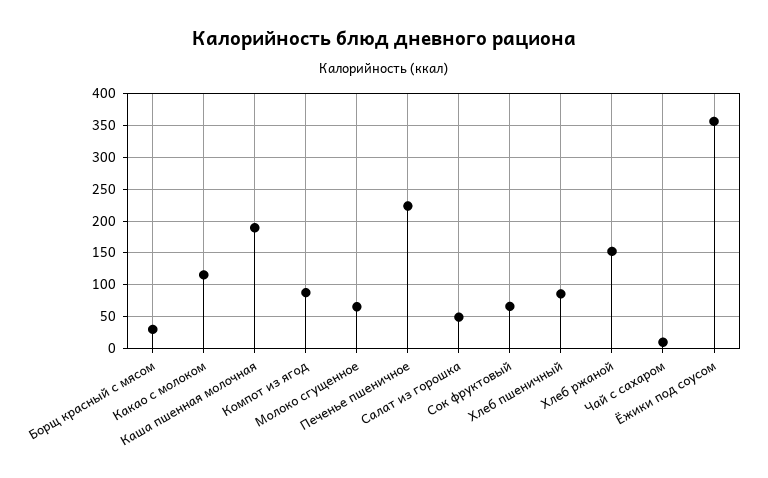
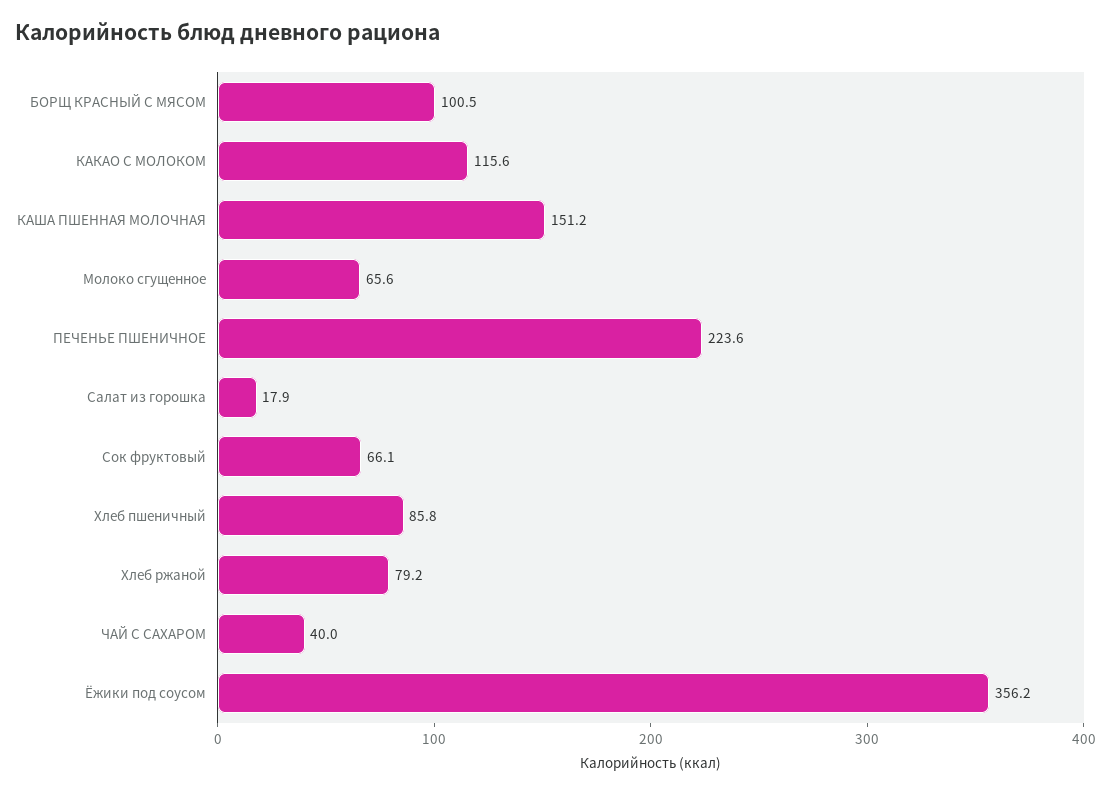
  {
-   "Борщ красный с мясом": 30,
+   "Борщ красный с мясом": 100.5,
    "Какао с молоком": 115.6,
-   "Каша пшенная молочная": 190,
+   "Каша пшенная молочная": 151.2,
-   "Компот из ягод": 90,
    "Молоко сгущенное": 65.6,
    "Печенье пшеничное": 223.6,
-   "Салат из горошка": 50,
+   "Салат из горошка": 17.9,
    "Сок фруктовый": 66.1,
    "Хлеб пшеничный": 85.8,
-   "Хлеб ржаной": 150,
+   "Хлеб ржаной": 79.2,
-   "Чай с сахаром": 10,
+   "Чай с сахаром": 40,
    "Ёжики под соусом": 356.2
  }

